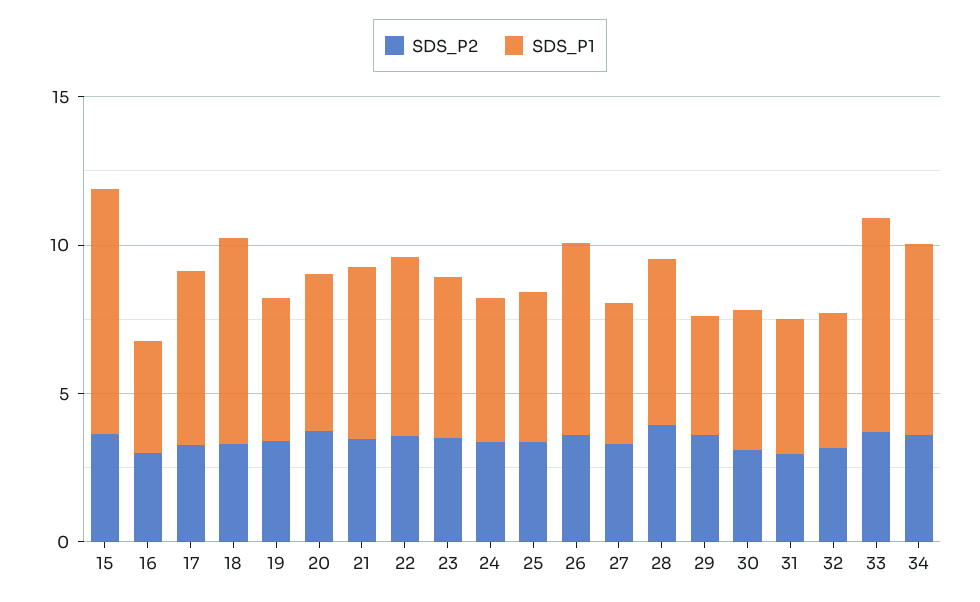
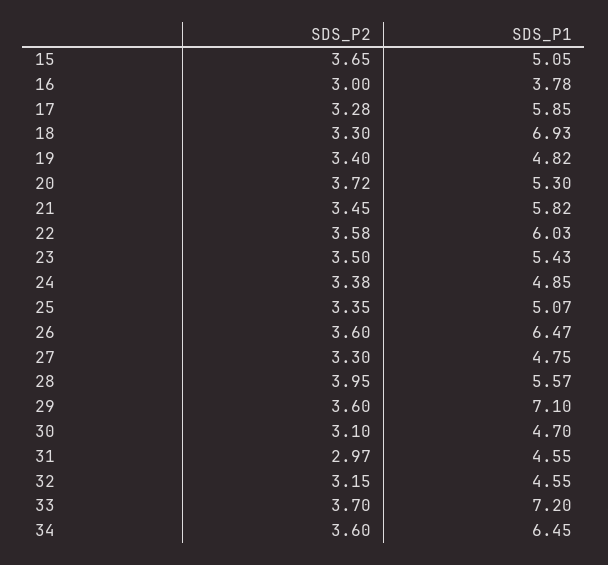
  {
    "SDS_P2": {
      "15": 3.65,
      "16": 3,
      "17": 3.28,
      "18": 3.3,
      "19": 3.4,
      "20": 3.72,
      "21": 3.45,
      "22": 3.58,
      "23": 3.5,
      "24": 3.38,
      "25": 3.35,
      "26": 3.6,
      "27": 3.3,
      "28": 3.95,
      "29": 3.6,
      "30": 3.1,
      "31": 2.97,
      "32": 3.15,
      "33": 3.7,
      "34": 3.6
    },
    "SDS_P1": {
-     "15": 8,
+     "15": 5.05,
      "16": 3.78,
      "17": 5.85,
      "18": 6.93,
      "19": 4.82,
      "20": 5.3,
      "21": 5.82,
      "22": 6.03,
      "23": 5.43,
      "24": 4.85,
      "25": 5.07,
      "26": 6.47,
      "27": 4.75,
      "28": 5.57,
-     "29": 4,
+     "29": 7.1,
      "30": 4.7,
      "31": 4.55,
      "32": 4.55,
      "33": 7.2,
      "34": 6.45
    }
  }

